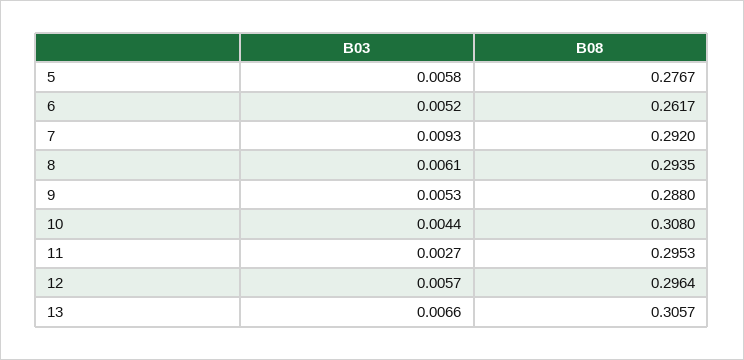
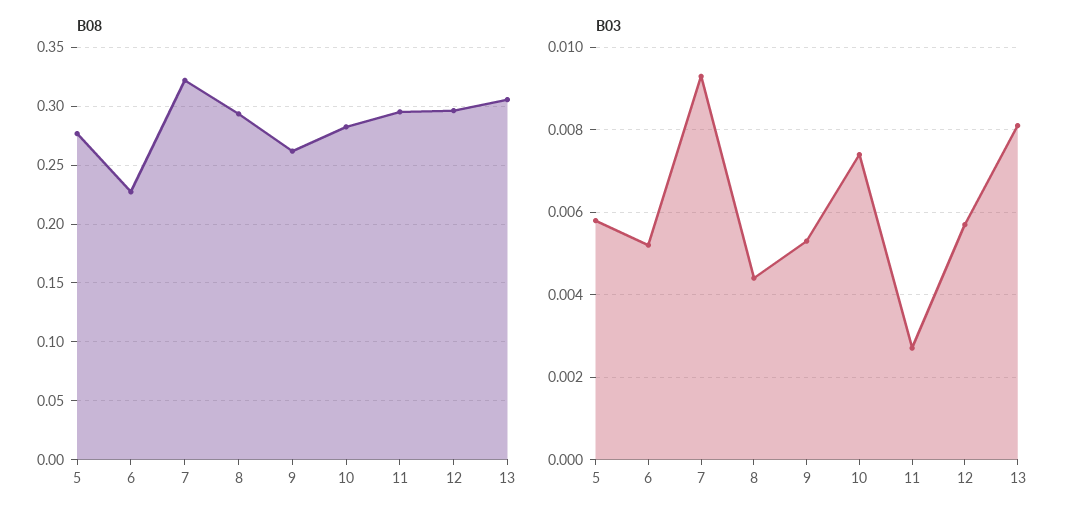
  {
    "B03": {
      "5": 0.0058,
      "6": 0.0052,
      "7": 0.0093,
-     "8": 0.0061,
+     "8": 0.0045,
      "9": 0.0053,
-     "10": 0.0044,
+     "10": 0.0075,
      "11": 0.0027,
      "12": 0.0057,
-     "13": 0.0066
+     "13": 0.008
    },
    "B08": {
      "5": 0.2767,
-     "6": 0.2617,
+     "6": 0.23,
-     "7": 0.292,
+     "7": 0.32,
      "8": 0.2935,
-     "9": 0.288,
+     "9": 0.26,
-     "10": 0.308,
+     "10": 0.28,
      "11": 0.2953,
      "12": 0.2964,
      "13": 0.3057
    }
  }

